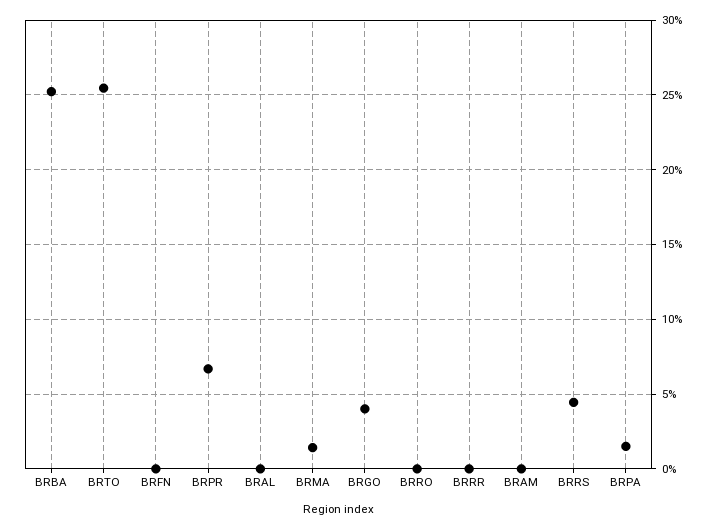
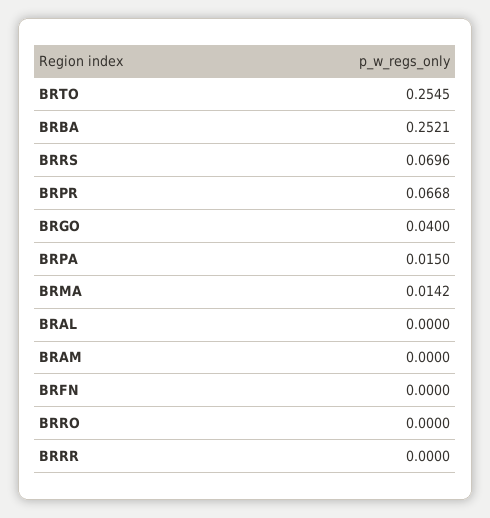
  {
    "BRBA": 0.2521,
    "BRTO": 0.2545,
    "BRFN": 0,
    "BRPR": 0.0668,
    "BRAL": 0,
    "BRMA": 0.0142,
    "BRGO": 0.04,
    "BRRO": 0,
    "BRRR": 0,
    "BRAM": 0,
-   "BRRS": 0.045,
+   "BRRS": 0.0696,
    "BRPA": 0.015
  }

